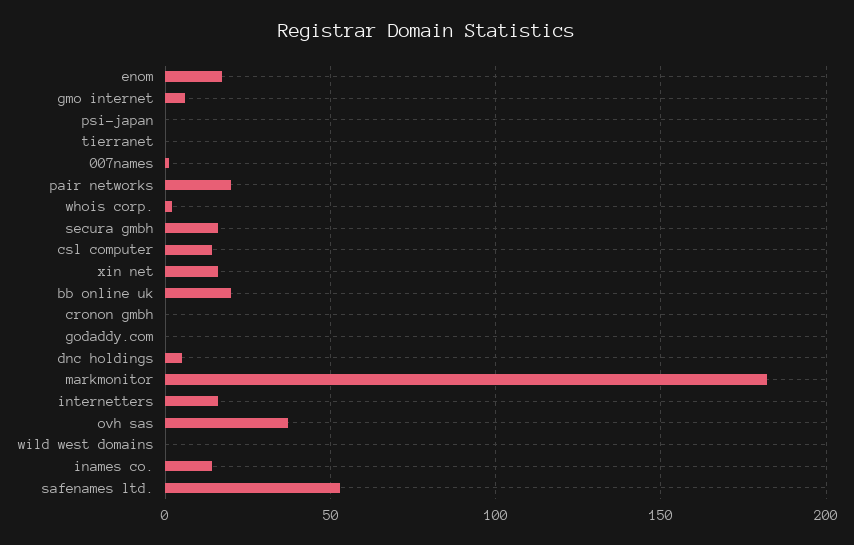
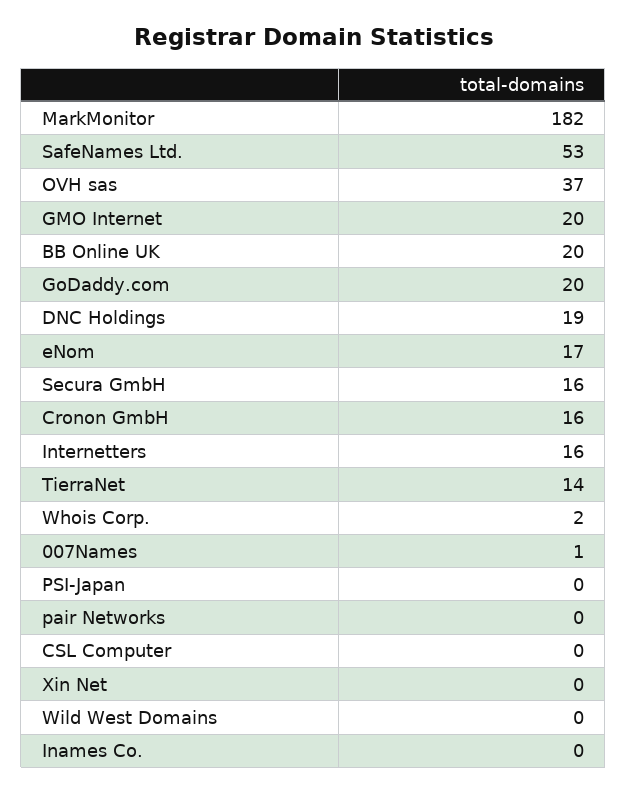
  {
    "enom": 17,
-   "gmo internet": 5,
+   "gmo internet": 20,
    "psi-japan": 0,
-   "tierranet": 0,
+   "tierranet": 14,
    "007names": 1,
-   "pair networks": 20,
+   "pair networks": 0,
    "whois corp.": 2,
    "secura gmbh": 16,
-   "csl computer": 15,
+   "csl computer": 0,
-   "xin net": 15,
+   "xin net": 0,
    "bb online uk": 20,
-   "cronon gmbh": 0,
+   "cronon gmbh": 16,
-   "godaddy.com": 0,
+   "godaddy.com": 20,
-   "dnc holdings": 5,
+   "dnc holdings": 19,
    "markmonitor": 182,
    "internetters": 16,
    "ovh sas": 37,
    "wild west domains": 0,
-   "inames co.": 15,
+   "inames co.": 0,
    "safenames ltd.": 53
  }

